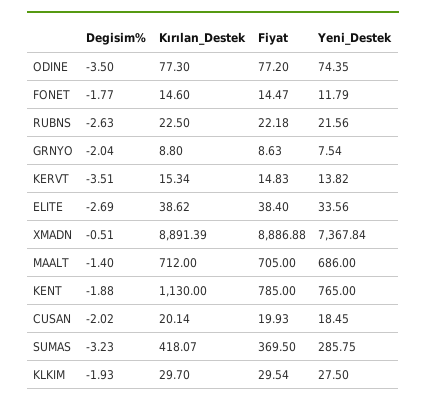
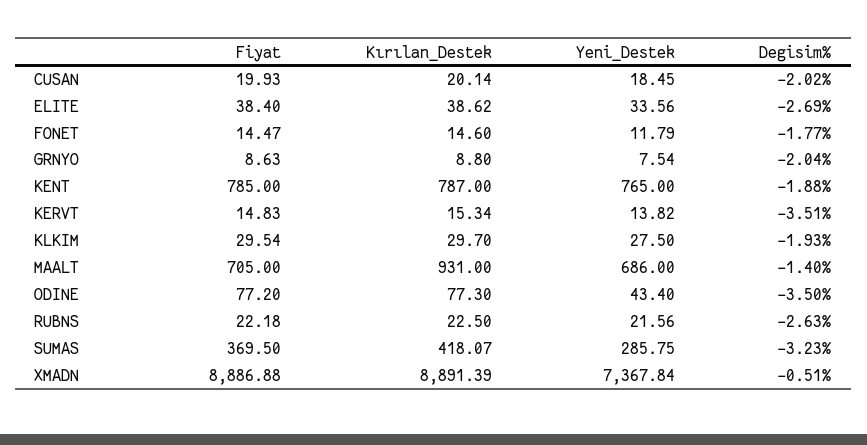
  {
    "Degisim%": {
      "ODINE": -3.5,
      "FONET": -1.77,
      "RUBNS": -2.63,
      "GRNYO": -2.04,
      "KERVT": -3.51,
      "ELITE": -2.69,
      "XMADN": -0.51,
      "MAALT": -1.4,
      "KENT": -1.88,
      "CUSAN": -2.02,
      "SUMAS": -3.23,
      "KLKIM": -1.93
    },
    "Kırılan_Destek": {
      "ODINE": 77.3,
      "FONET": 14.6,
      "RUBNS": 22.5,
      "GRNYO": 8.8,
      "KERVT": 15.34,
      "ELITE": 38.62,
      "XMADN": 8891.39,
-     "MAALT": 712,
+     "MAALT": 931,
-     "KENT": 1130,
+     "KENT": 787,
      "CUSAN": 20.14,
      "SUMAS": 418.07,
      "KLKIM": 29.7
    },
    "Fiyat": {
      "ODINE": 77.2,
      "FONET": 14.47,
      "RUBNS": 22.18,
      "GRNYO": 8.63,
      "KERVT": 14.83,
      "ELITE": 38.4,
      "XMADN": 8886.88,
      "MAALT": 705,
      "KENT": 785,
      "CUSAN": 19.93,
      "SUMAS": 369.5,
      "KLKIM": 29.54
    },
    "Yeni_Destek": {
-     "ODINE": 74.35,
+     "ODINE": 43.4,
      "FONET": 11.79,
      "RUBNS": 21.56,
      "GRNYO": 7.54,
      "KERVT": 13.82,
      "ELITE": 33.56,
      "XMADN": 7367.84,
      "MAALT": 686,
      "KENT": 765,
      "CUSAN": 18.45,
      "SUMAS": 285.75,
      "KLKIM": 27.5
    }
  }

